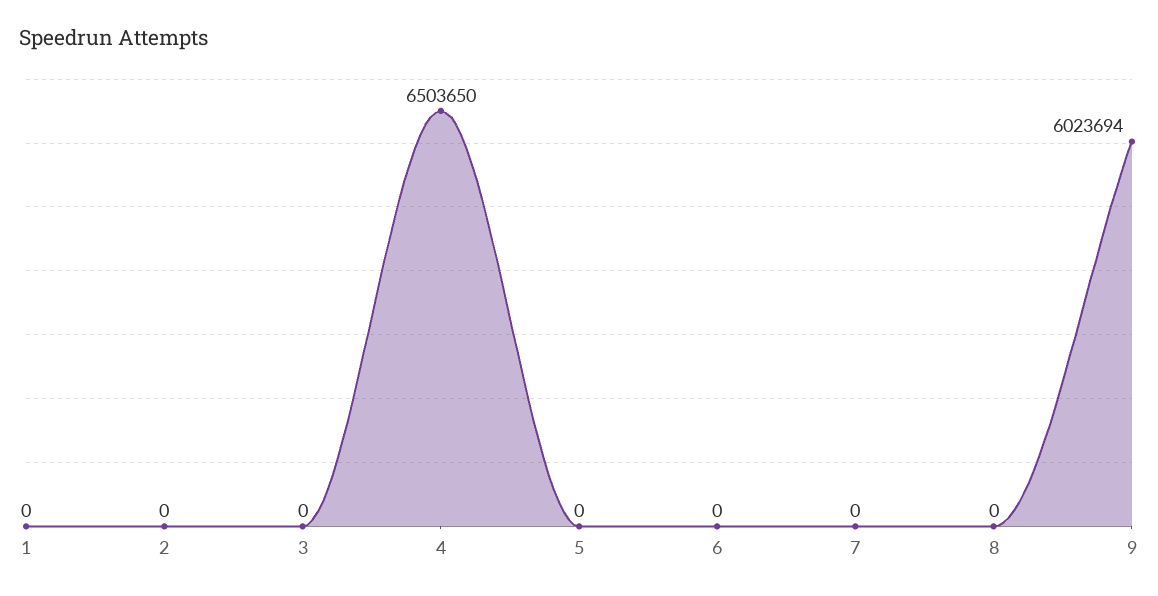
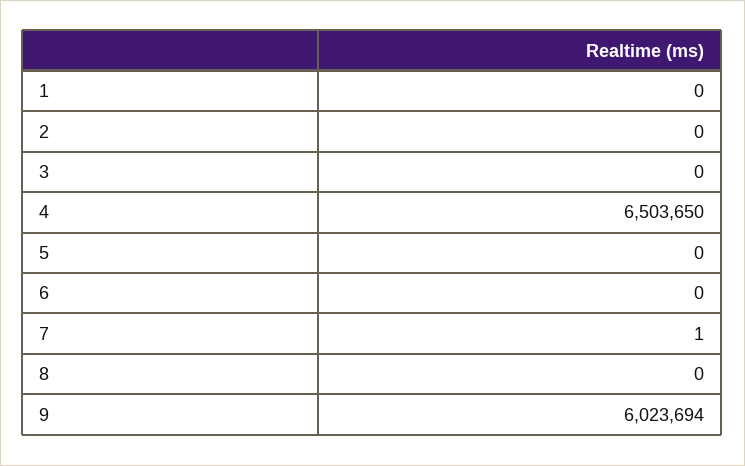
  {
    "1": 0,
    "2": 0,
    "3": 0,
    "4": 6503650,
    "5": 0,
    "6": 0,
-   "7": 0,
+   "7": 1,
    "8": 0,
    "9": 6023694
  }

